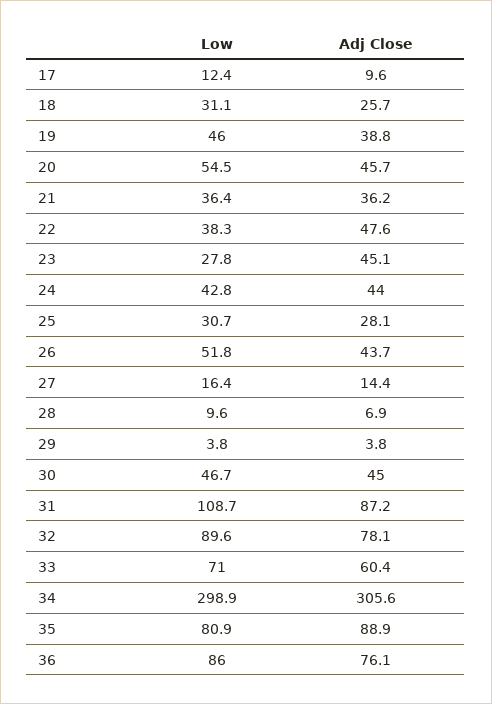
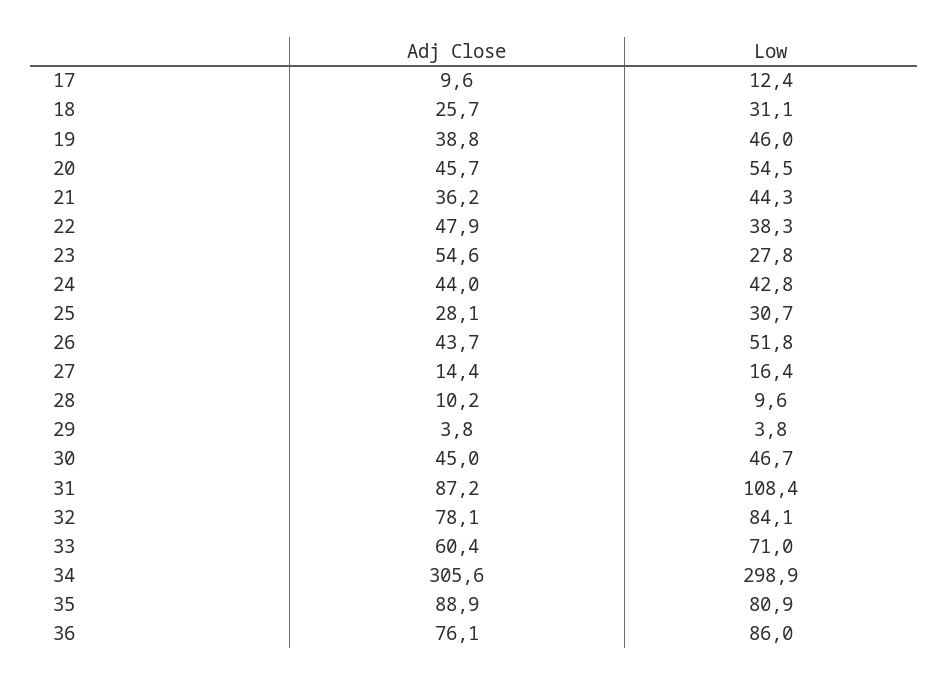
  {
    "Low": {
      "17": 12.4,
      "18": 31.1,
      "19": 46,
      "20": 54.5,
-     "21": 36.4,
+     "21": 44.3,
      "22": 38.3,
      "23": 27.8,
      "24": 42.8,
      "25": 30.7,
      "26": 51.8,
      "27": 16.4,
      "28": 9.6,
      "29": 3.8,
      "30": 46.7,
-     "31": 108.7,
+     "31": 108.4,
-     "32": 89.6,
+     "32": 84.1,
      "33": 71,
      "34": 298.9,
      "35": 80.9,
      "36": 86
    },
    "Adj Close": {
      "17": 9.6,
      "18": 25.7,
      "19": 38.8,
      "20": 45.7,
      "21": 36.2,
-     "22": 47.6,
+     "22": 47.9,
-     "23": 45.1,
+     "23": 54.6,
      "24": 44,
      "25": 28.1,
      "26": 43.7,
      "27": 14.4,
-     "28": 6.9,
+     "28": 10.2,
      "29": 3.8,
      "30": 45,
      "31": 87.2,
      "32": 78.1,
      "33": 60.4,
      "34": 305.6,
      "35": 88.9,
      "36": 76.1
    }
  }

